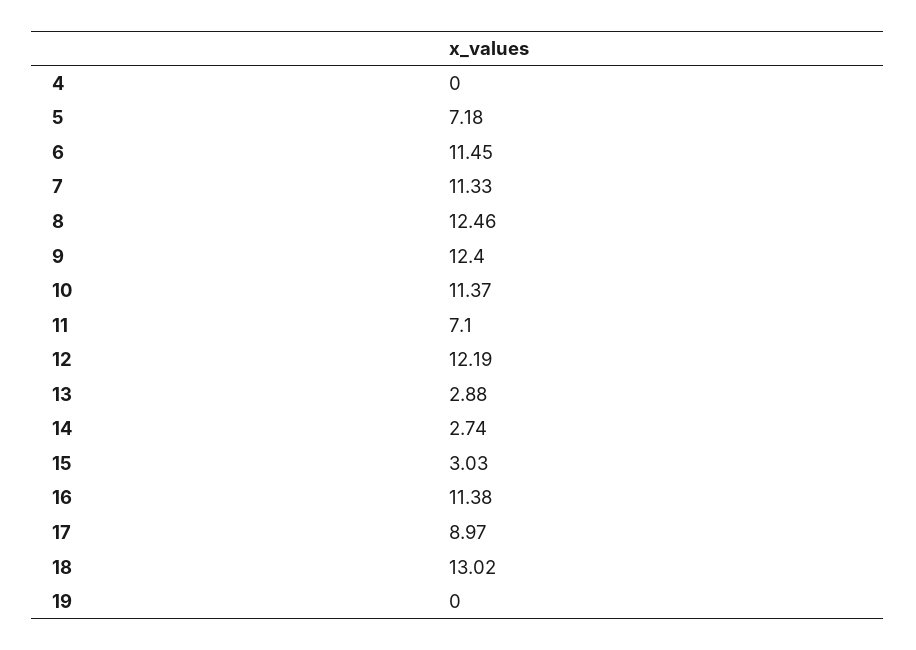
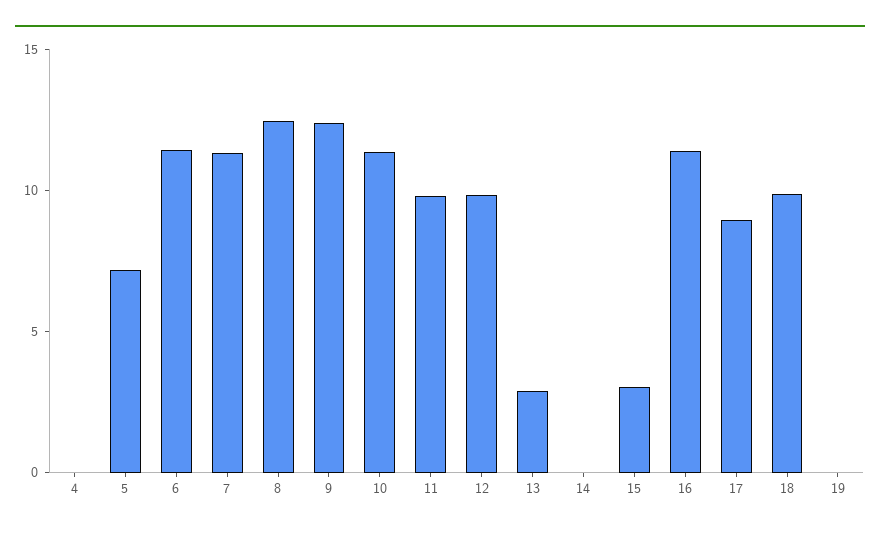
  {
    "4": 0,
    "5": 7.18,
    "6": 11.45,
    "7": 11.33,
    "8": 12.46,
    "9": 12.4,
    "10": 11.37,
-   "11": 7.1,
+   "11": 10,
-   "12": 12.19,
+   "12": 10,
    "13": 2.88,
-   "14": 2.74,
+   "14": 0,
    "15": 3.03,
    "16": 11.38,
    "17": 8.97,
-   "18": 13.02,
+   "18": 10,
    "19": 0
  }

